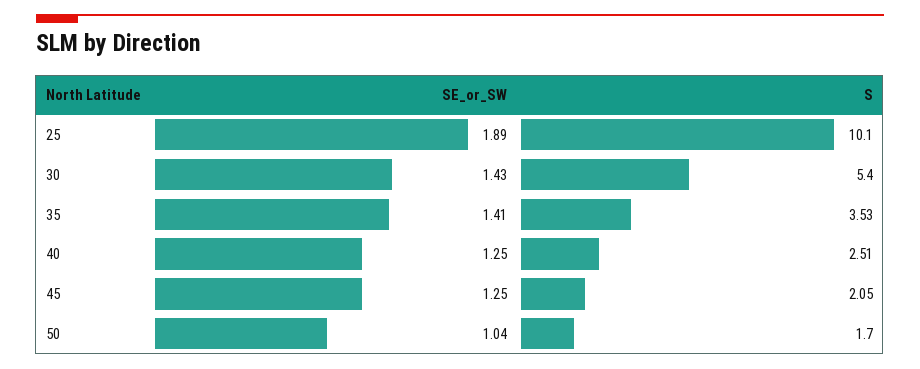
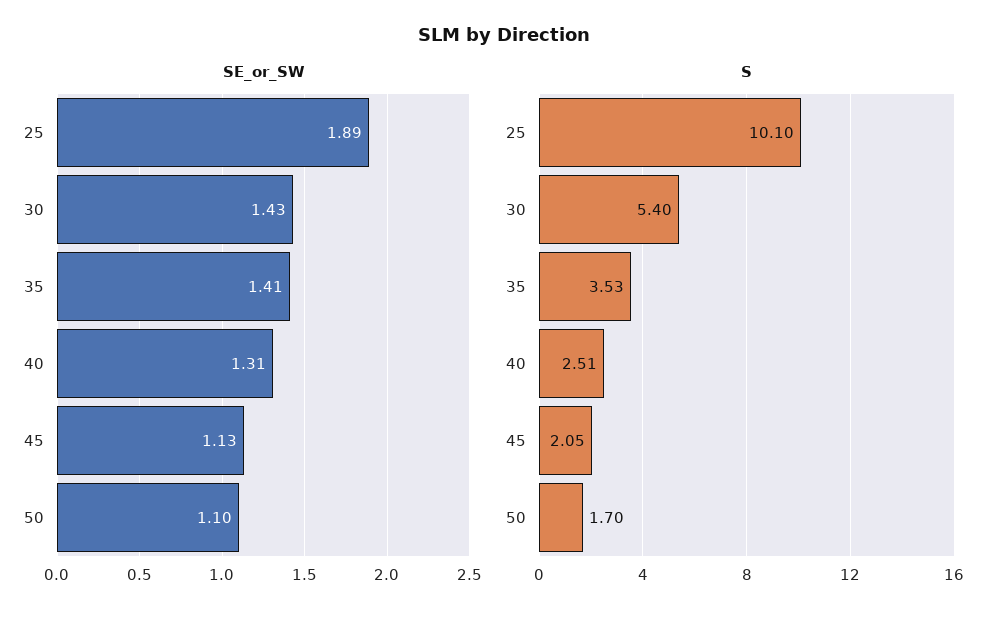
  {
    "SE_or_SW": {
      "25": 1.89,
      "30": 1.43,
      "35": 1.41,
-     "40": 1.25,
+     "40": 1.31,
-     "45": 1.25,
+     "45": 1.13,
-     "50": 1.04
+     "50": 1.1
    },
    "S": {
      "25": 10.1,
      "30": 5.4,
      "35": 3.53,
      "40": 2.51,
      "45": 2.05,
      "50": 1.7
    }
  }

